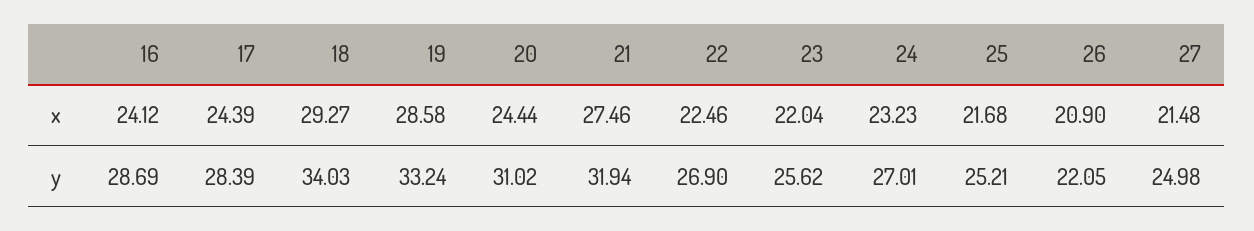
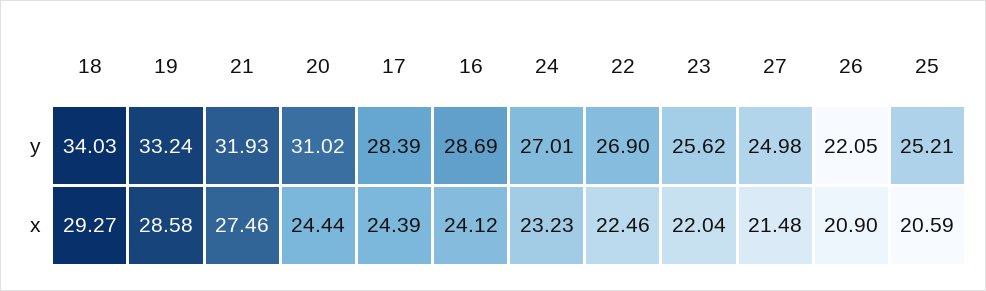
  {
    "16": {
      "x": 24.12,
      "y": 28.69
    },
    "17": {
      "x": 24.39,
      "y": 28.39
    },
    "18": {
      "x": 29.27,
      "y": 34.03
    },
    "19": {
      "x": 28.58,
      "y": 33.24
    },
    "20": {
      "x": 24.44,
      "y": 31.02
    },
    "21": {
      "x": 27.46,
-     "y": 31.94
+     "y": 31.93
    },
    "22": {
      "x": 22.46,
      "y": 26.9
    },
    "23": {
      "x": 22.04,
      "y": 25.62
    },
    "24": {
      "x": 23.23,
      "y": 27.01
    },
    "25": {
-     "x": 21.68,
+     "x": 20.59,
      "y": 25.21
    },
    "26": {
      "x": 20.9,
      "y": 22.05
    },
    "27": {
      "x": 21.48,
      "y": 24.98
    }
  }

